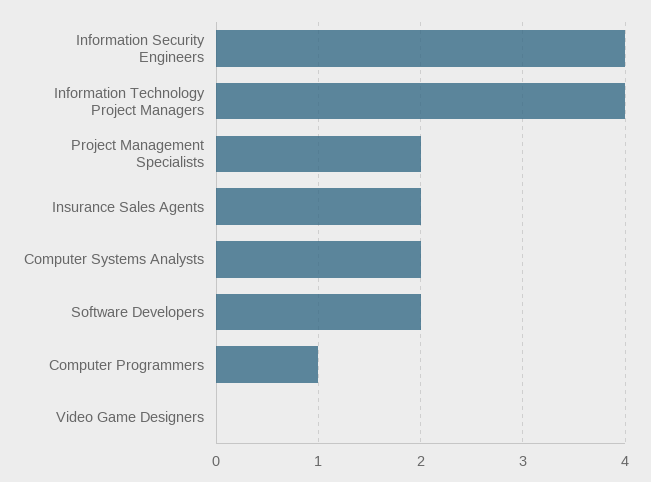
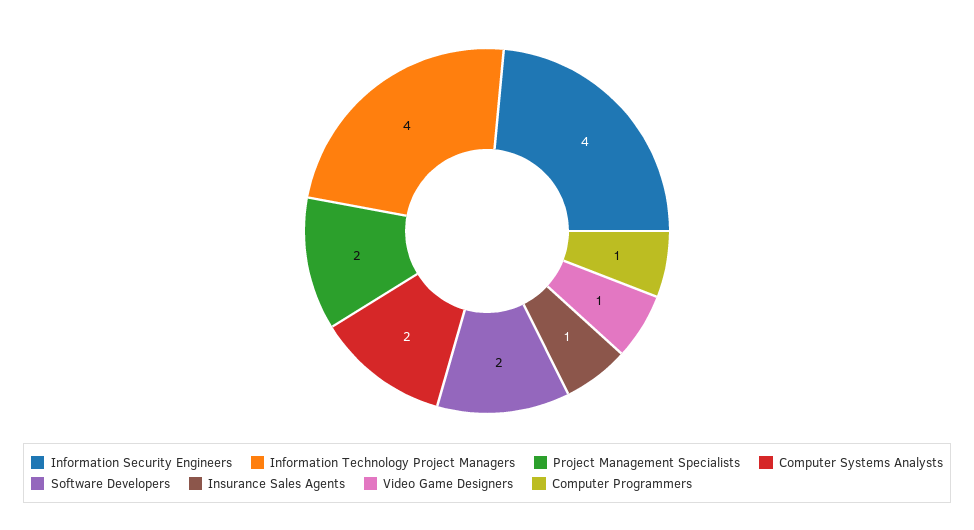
  {
    "Information Security Engineers": 4,
    "Information Technology Project Managers": 4,
    "Project Management Specialists": 2,
-   "Insurance Sales Agents": 2,
+   "Insurance Sales Agents": 1,
    "Computer Systems Analysts": 2,
    "Software Developers": 2,
    "Computer Programmers": 1,
-   "Video Game Designers": 0
+   "Video Game Designers": 1
  }

